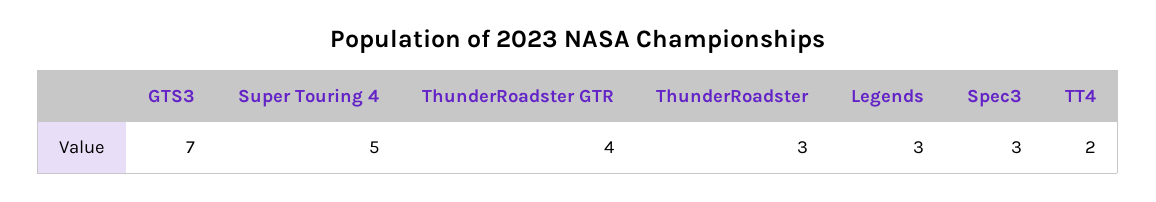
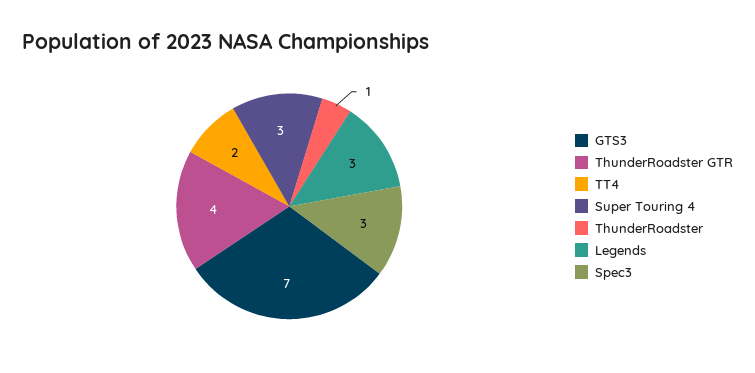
  {
    "GTS3": 7,
-   "Super Touring 4": 5,
+   "Super Touring 4": 3,
    "ThunderRoadster GTR": 4,
-   "ThunderRoadster": 3,
+   "ThunderRoadster": 1,
    "Legends": 3,
    "Spec3": 3,
    "TT4": 2
  }

